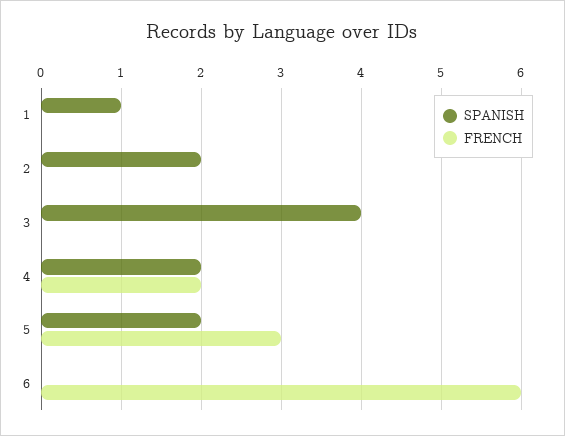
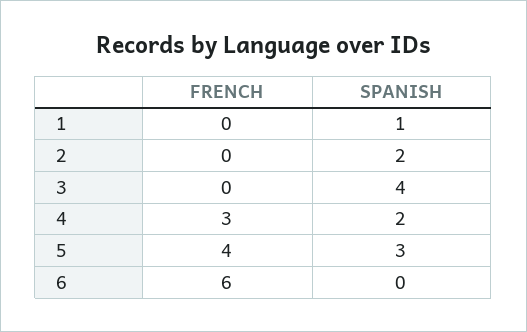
  {
    "SPANISH": {
      "1": 1,
      "2": 2,
      "3": 4,
      "4": 2,
-     "5": 2,
+     "5": 3,
      "6": 0
    },
    "FRENCH": {
      "1": 0,
      "2": 0,
      "3": 0,
-     "4": 2,
+     "4": 3,
-     "5": 3,
+     "5": 4,
      "6": 6
    }
  }

